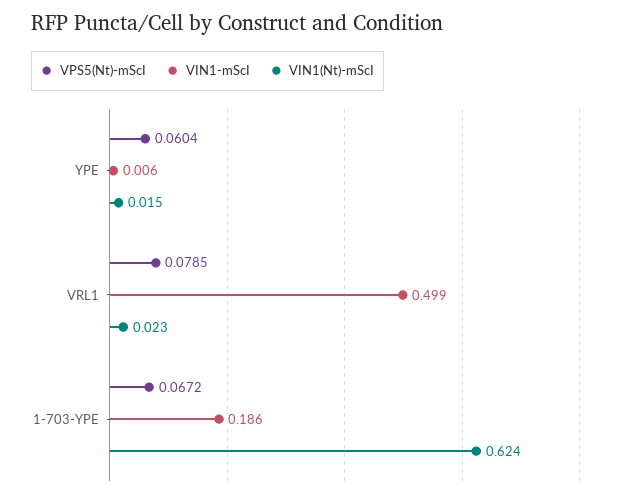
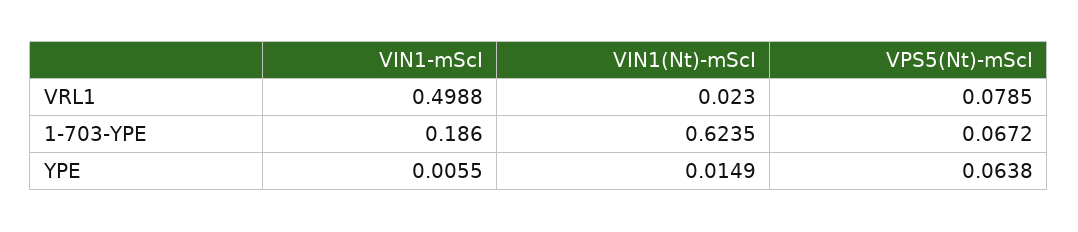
  {
    "VPS5(Nt)-mScI": {
-     "YPE": 0.0604,
+     "YPE": 0.0638,
      "VRL1": 0.0785,
      "1-703-YPE": 0.0672
    },
    "VIN1-mScI": {
      "YPE": 0.0055,
      "VRL1": 0.4988,
      "1-703-YPE": 0.186
    },
    "VIN1(Nt)-mScI": {
      "YPE": 0.0149,
      "VRL1": 0.023,
      "1-703-YPE": 0.6235
    }
  }

